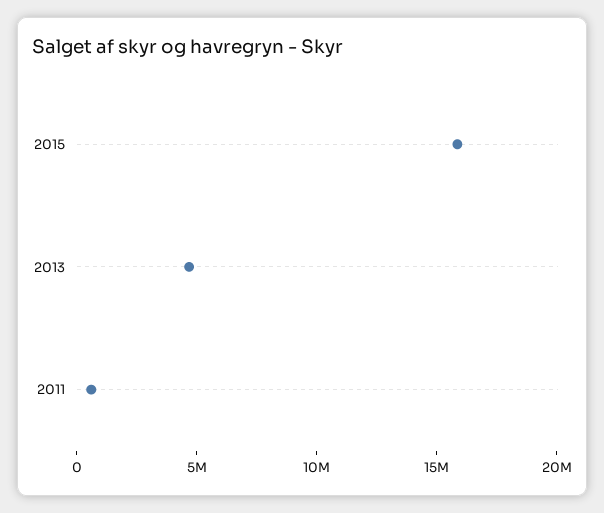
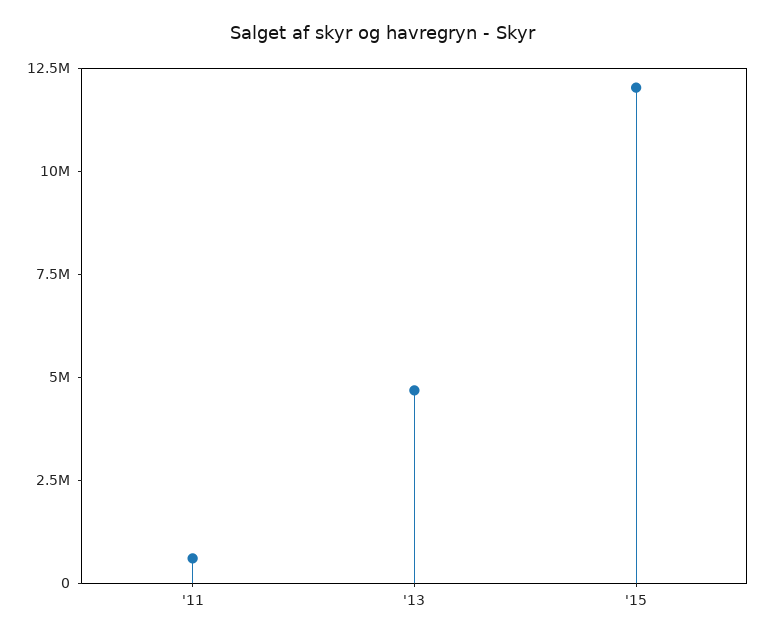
  {
-   "2015": 16000000,
+   "2015": 12000000,
    "2013": 4500000,
    "2011": 500000
  }

